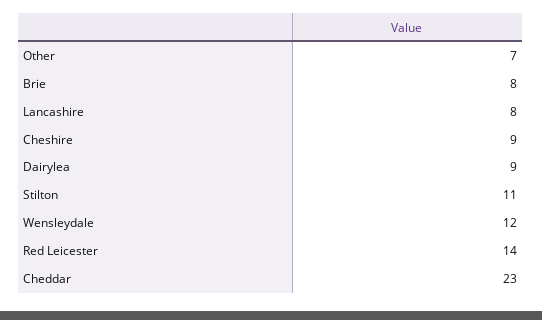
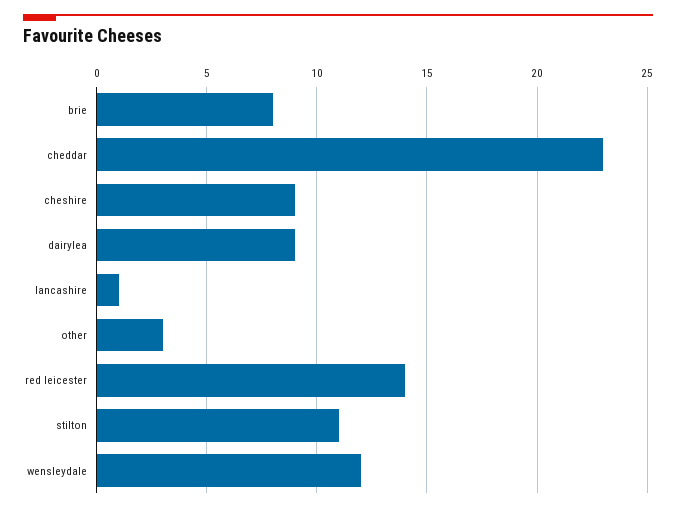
  {
-   "Other": 7,
+   "Other": 3,
    "Brie": 8,
-   "Lancashire": 8,
+   "Lancashire": 1,
    "Cheshire": 9,
    "Dairylea": 9,
    "Stilton": 11,
    "Wensleydale": 12,
    "Red Leicester": 14,
    "Cheddar": 23
  }

